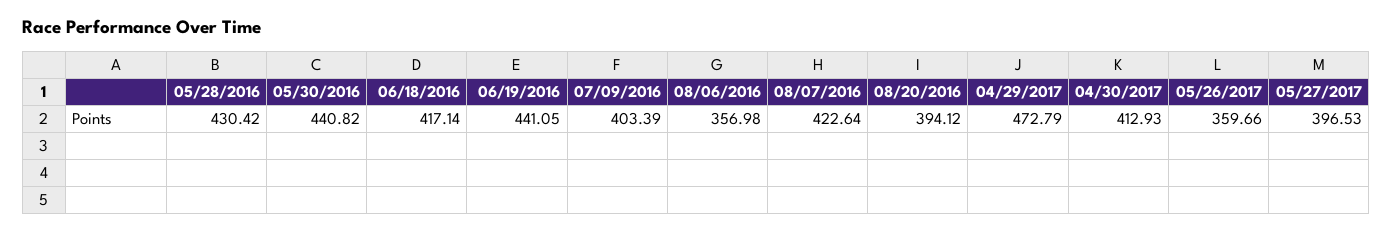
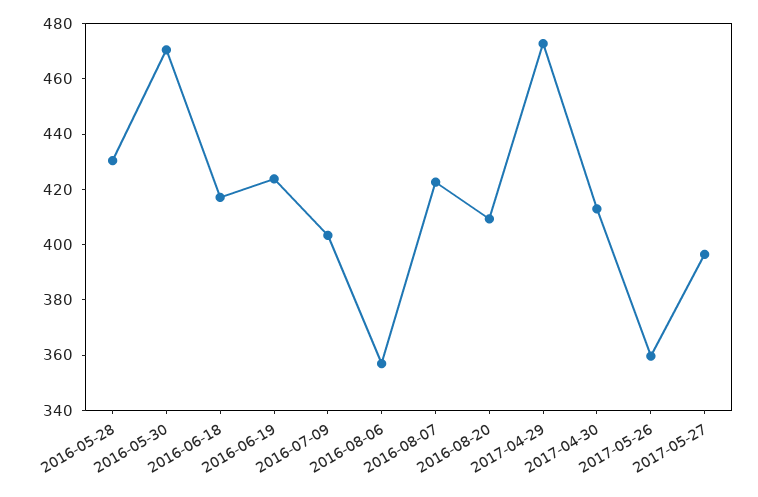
  {
    "05/28/2016": 430.42,
-   "05/30/2016": 440.82,
+   "05/30/2016": 470,
    "06/18/2016": 417.14,
-   "06/19/2016": 441.05,
+   "06/19/2016": 425,
    "07/09/2016": 403.39,
    "08/06/2016": 356.98,
    "08/07/2016": 422.64,
-   "08/20/2016": 394.12,
+   "08/20/2016": 410,
    "04/29/2017": 472.79,
    "04/30/2017": 412.93,
    "05/26/2017": 359.66,
    "05/27/2017": 396.53
  }

